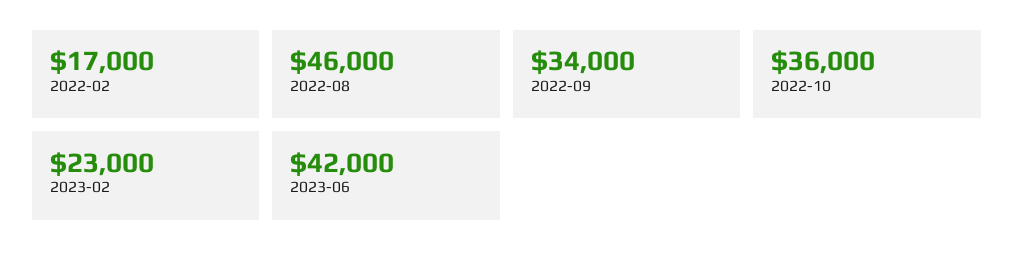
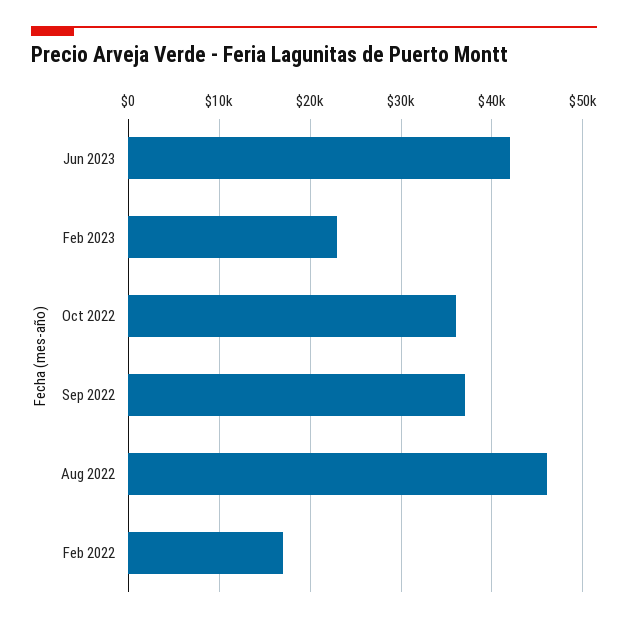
  {
    "2022-02": 17000,
    "2022-08": 46000,
-   "2022-09": 34000,
+   "2022-09": 37000,
    "2022-10": 36000,
    "2023-02": 23000,
    "2023-06": 42000
  }

